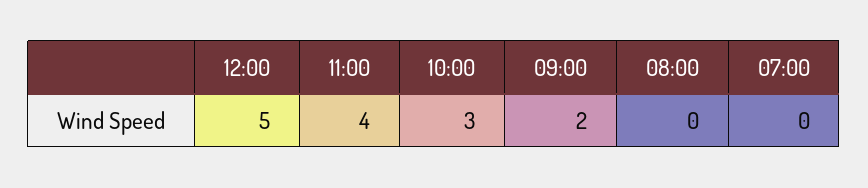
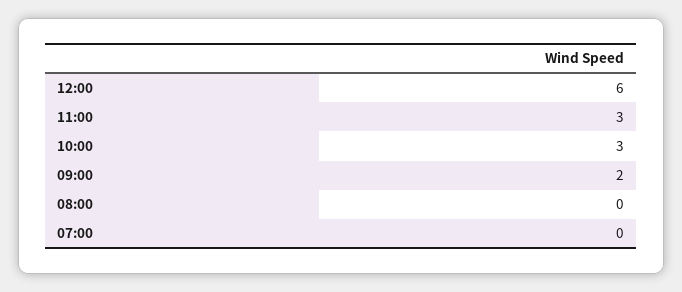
  {
-   "12:00": 5,
+   "12:00": 6,
-   "11:00": 4,
+   "11:00": 3,
    "10:00": 3,
    "09:00": 2,
    "08:00": 0,
    "07:00": 0
  }

